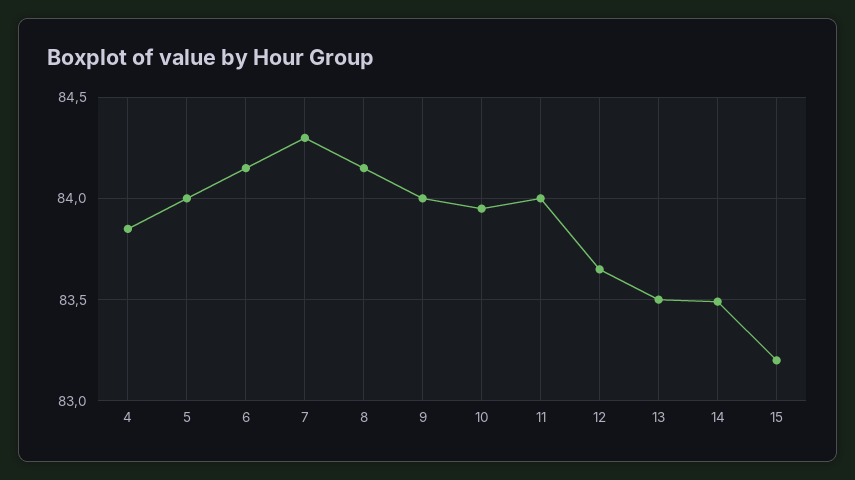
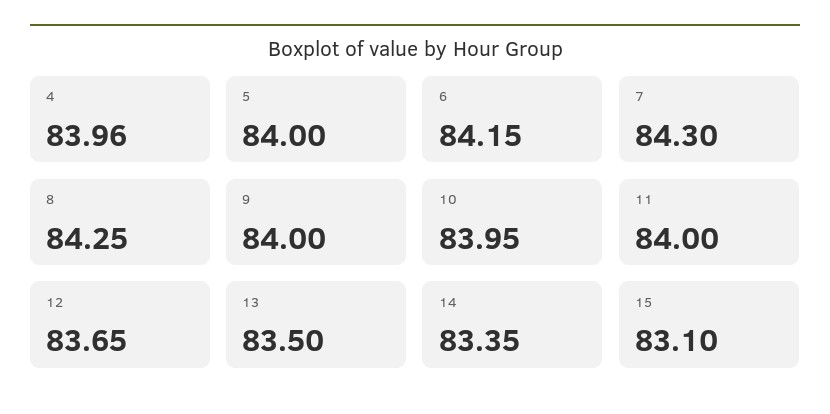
  {
-   "4": 83.85,
+   "4": 83.96,
    "5": 84,
    "6": 84.15,
    "7": 84.3,
-   "8": 84.15,
+   "8": 84.25,
    "9": 84,
    "10": 83.95,
    "11": 84,
    "12": 83.65,
    "13": 83.5,
-   "14": 83.5,
+   "14": 83.35,
-   "15": 83.2
+   "15": 83.1
  }

